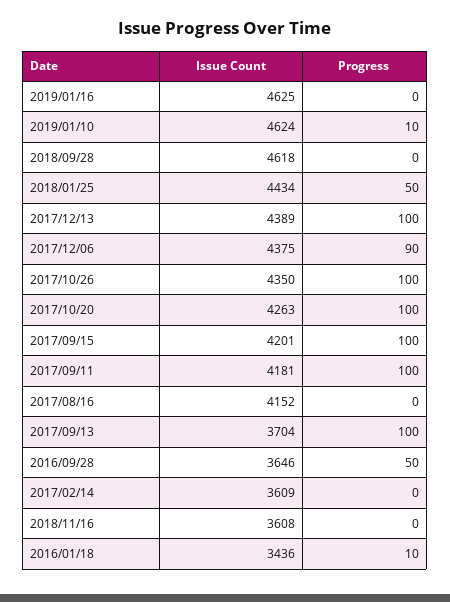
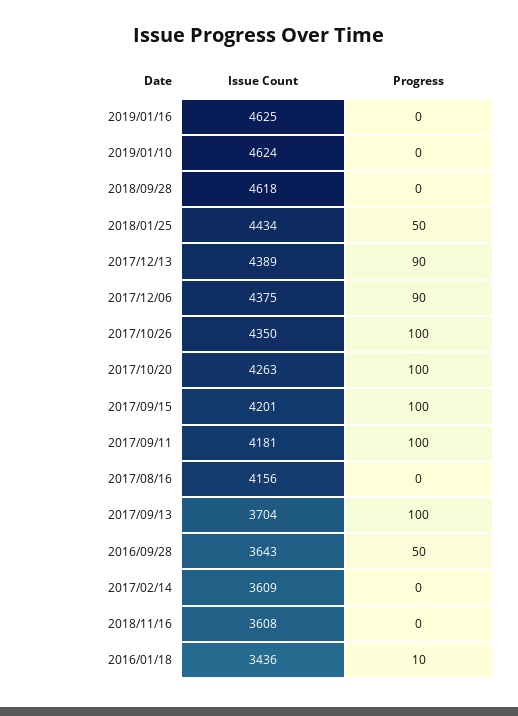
  {
    "Issue Count": {
      "2019/01/16": 4625,
      "2019/01/10": 4624,
      "2018/09/28": 4618,
      "2018/01/25": 4434,
      "2017/12/13": 4389,
      "2017/12/06": 4375,
      "2017/10/26": 4350,
      "2017/10/20": 4263,
      "2017/09/15": 4201,
      "2017/09/11": 4181,
-     "2017/08/16": 4152,
+     "2017/08/16": 4156,
      "2017/09/13": 3704,
-     "2016/09/28": 3646,
+     "2016/09/28": 3643,
      "2017/02/14": 3609,
      "2018/11/16": 3608,
      "2016/01/18": 3436
    },
    "Progress": {
      "2019/01/16": 0,
-     "2019/01/10": 10,
+     "2019/01/10": 0,
      "2018/09/28": 0,
      "2018/01/25": 50,
-     "2017/12/13": 100,
+     "2017/12/13": 90,
      "2017/12/06": 90,
      "2017/10/26": 100,
      "2017/10/20": 100,
      "2017/09/15": 100,
      "2017/09/11": 100,
      "2017/08/16": 0,
      "2017/09/13": 100,
      "2016/09/28": 50,
      "2017/02/14": 0,
      "2018/11/16": 0,
      "2016/01/18": 10
    }
  }

